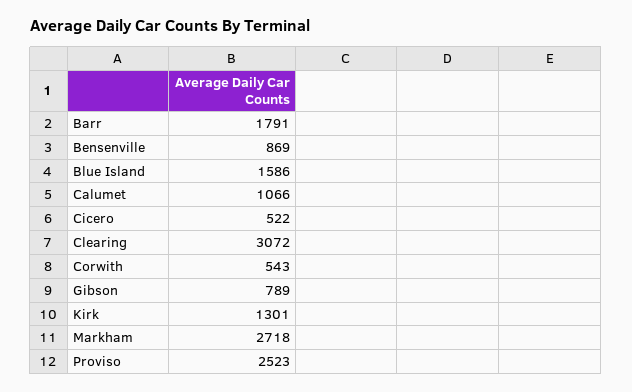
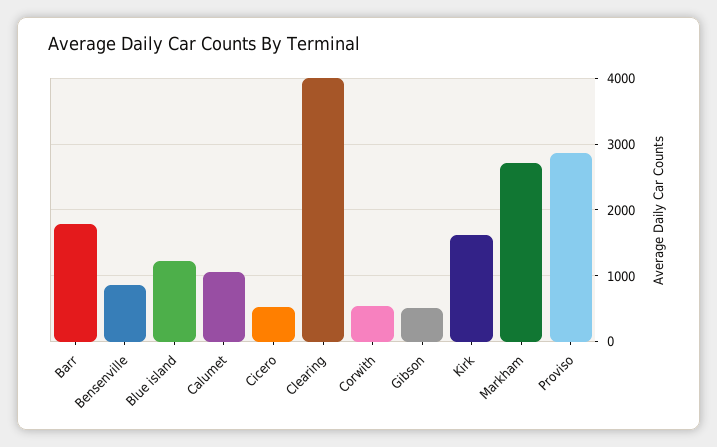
  {
    "Barr": 1791,
    "Bensenville": 869,
-   "Blue Island": 1586,
+   "Blue Island": 1200,
    "Calumet": 1066,
    "Cicero": 522,
-   "Clearing": 3072,
+   "Clearing": 4000,
    "Corwith": 543,
-   "Gibson": 789,
+   "Gibson": 500,
-   "Kirk": 1301,
+   "Kirk": 1600,
    "Markham": 2718,
-   "Proviso": 2523
+   "Proviso": 2900
  }

